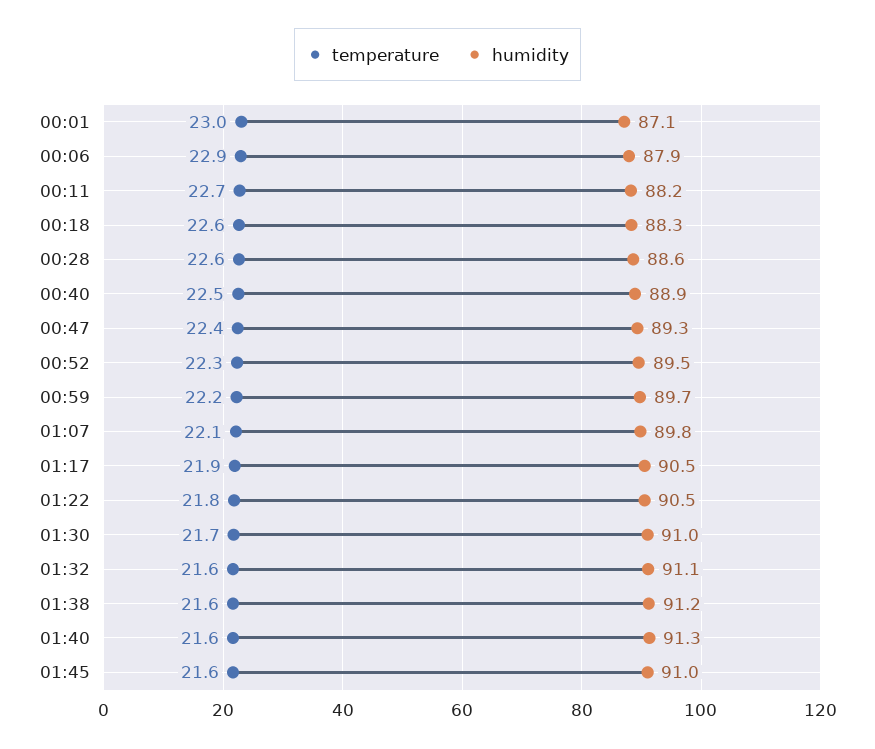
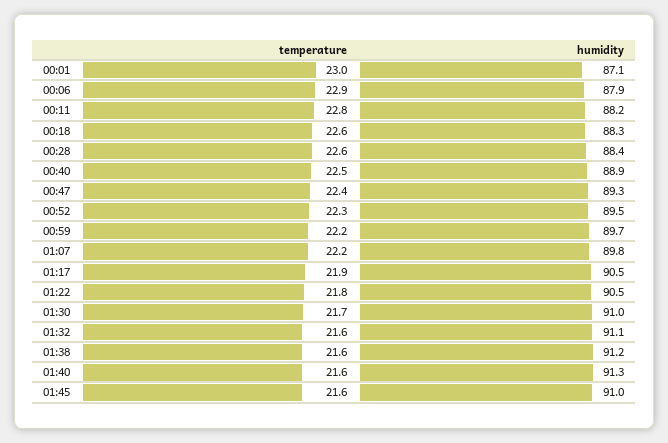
  {
    "temperature": {
      "00:01": 23,
      "00:06": 22.9,
-     "00:11": 22.7,
+     "00:11": 22.8,
      "00:18": 22.6,
      "00:28": 22.6,
      "00:40": 22.5,
      "00:47": 22.4,
      "00:52": 22.3,
      "00:59": 22.2,
-     "01:07": 22.1,
+     "01:07": 22.2,
      "01:17": 21.9,
      "01:22": 21.8,
      "01:30": 21.7,
      "01:32": 21.6,
      "01:38": 21.6,
      "01:40": 21.6,
      "01:45": 21.6
    },
    "humidity": {
      "00:01": 87.1,
      "00:06": 87.9,
      "00:11": 88.2,
      "00:18": 88.3,
-     "00:28": 88.6,
+     "00:28": 88.4,
      "00:40": 88.9,
      "00:47": 89.3,
      "00:52": 89.5,
      "00:59": 89.7,
      "01:07": 89.8,
      "01:17": 90.5,
      "01:22": 90.5,
      "01:30": 91,
      "01:32": 91.1,
      "01:38": 91.2,
      "01:40": 91.3,
      "01:45": 91
    }
  }

